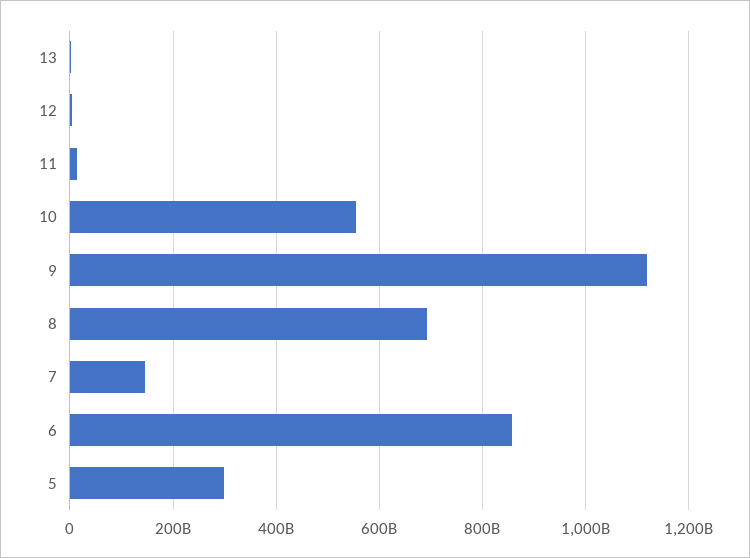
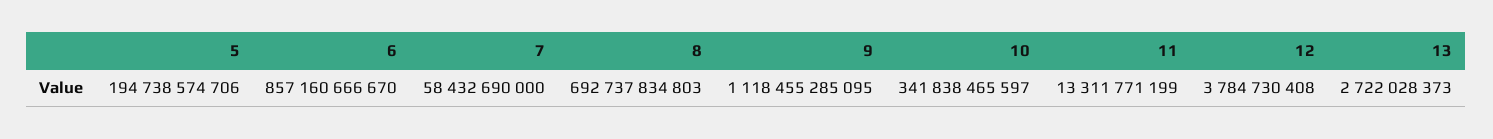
  {
    "13": 2722028373,
    "12": 3784730408,
    "11": 13311771199,
-   "10": 560000000000,
+   "10": 341838465597,
    "9": 1118455285095,
    "8": 692737834803,
-   "7": 140000000000,
+   "7": 58432690000,
    "6": 857160666670,
-   "5": 300000000000
+   "5": 194738574706
  }

